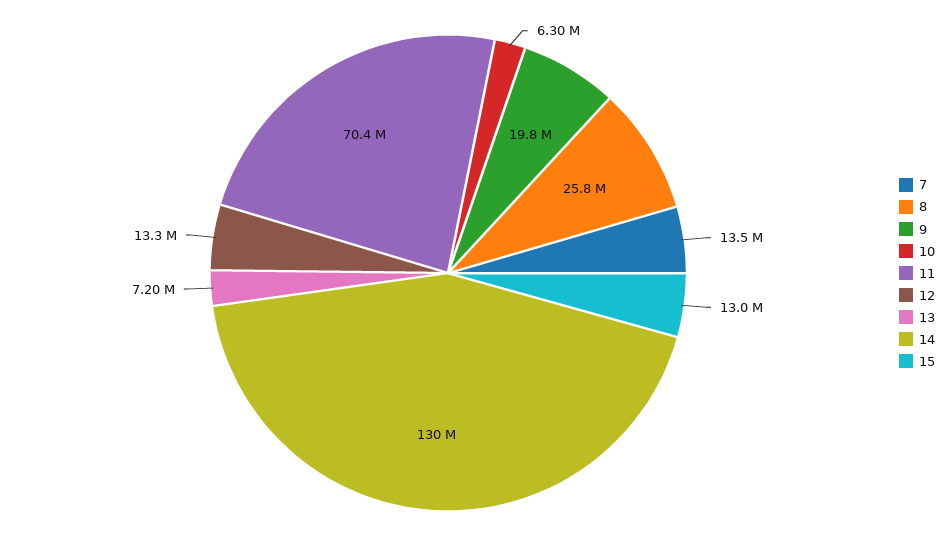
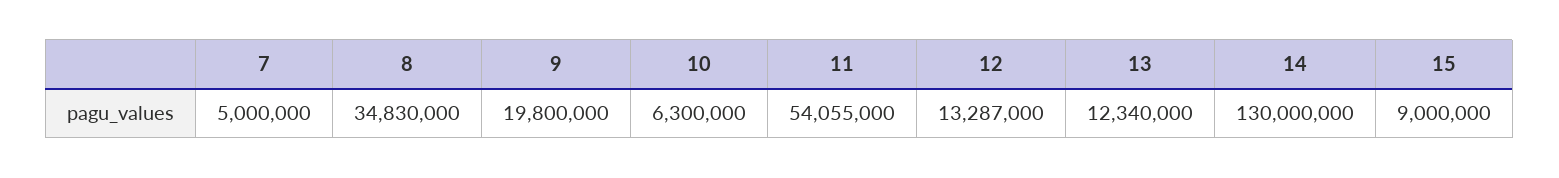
  {
-   "7": 13500000,
+   "7": 5000000,
-   "8": 25800000,
+   "8": 34830000,
    "9": 19800000,
    "10": 6300000,
-   "11": 70400000,
+   "11": 54055000,
    "12": 13287000,
-   "13": 7200000,
+   "13": 12340000,
    "14": 130000000,
-   "15": 13000000
+   "15": 9000000
  }

